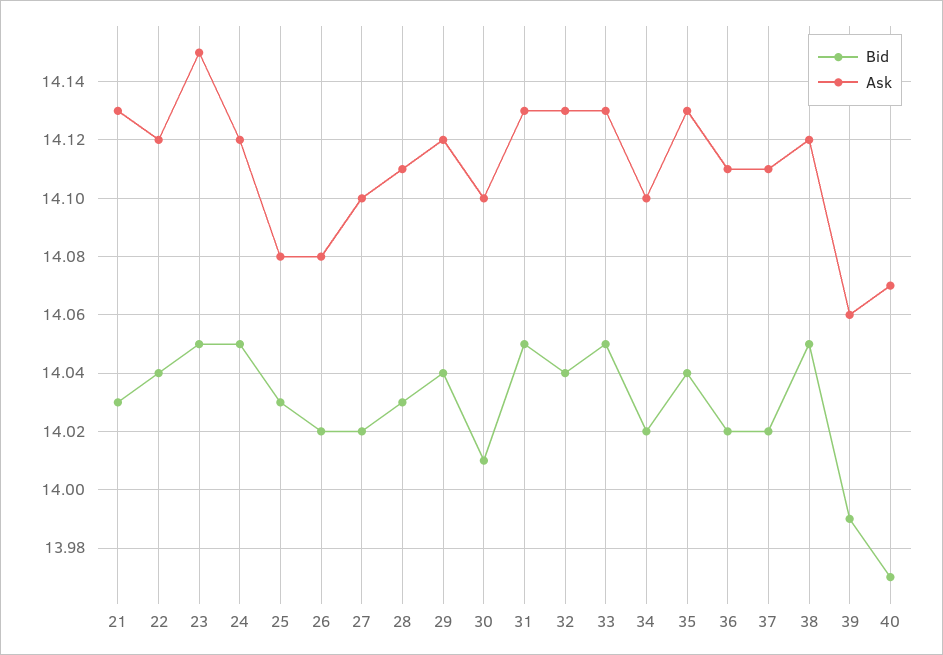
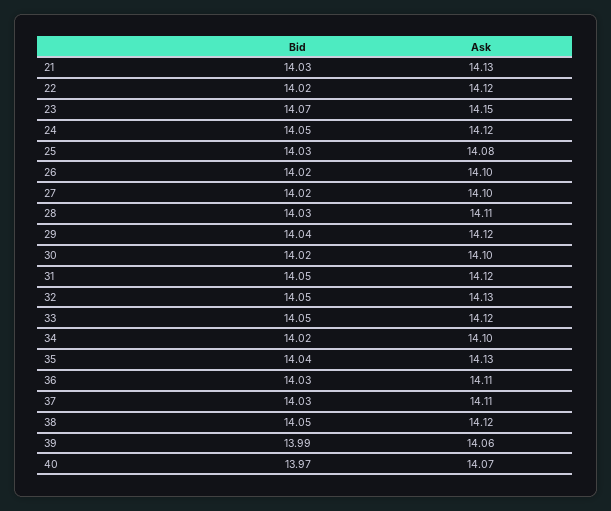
  {
    "Bid": {
      "21": 14.03,
-     "22": 14.04,
+     "22": 14.02,
-     "23": 14.05,
+     "23": 14.07,
      "24": 14.05,
      "25": 14.03,
      "26": 14.02,
      "27": 14.02,
      "28": 14.03,
      "29": 14.04,
-     "30": 14.01,
+     "30": 14.02,
      "31": 14.05,
-     "32": 14.04,
+     "32": 14.05,
      "33": 14.05,
      "34": 14.02,
      "35": 14.04,
-     "36": 14.02,
+     "36": 14.03,
-     "37": 14.02,
+     "37": 14.03,
      "38": 14.05,
      "39": 13.99,
      "40": 13.97
    },
    "Ask": {
      "21": 14.13,
      "22": 14.12,
      "23": 14.15,
      "24": 14.12,
      "25": 14.08,
-     "26": 14.08,
+     "26": 14.1,
      "27": 14.1,
      "28": 14.11,
      "29": 14.12,
      "30": 14.1,
-     "31": 14.13,
+     "31": 14.12,
      "32": 14.13,
-     "33": 14.13,
+     "33": 14.12,
      "34": 14.1,
      "35": 14.13,
      "36": 14.11,
      "37": 14.11,
      "38": 14.12,
      "39": 14.06,
      "40": 14.07
    }
  }

